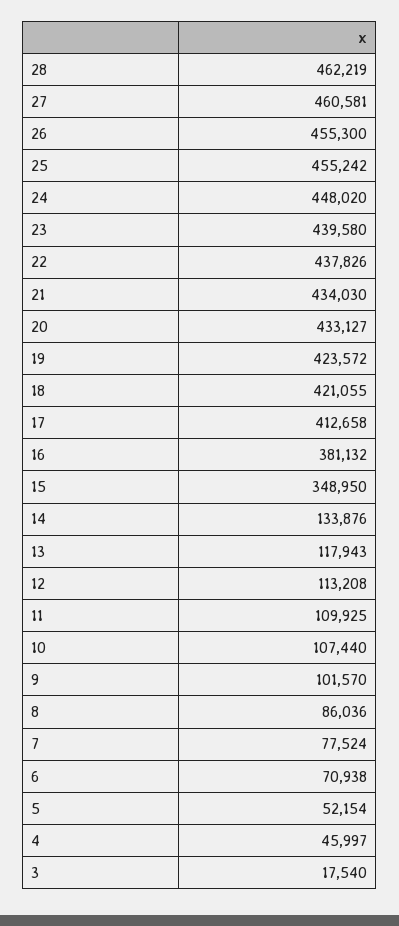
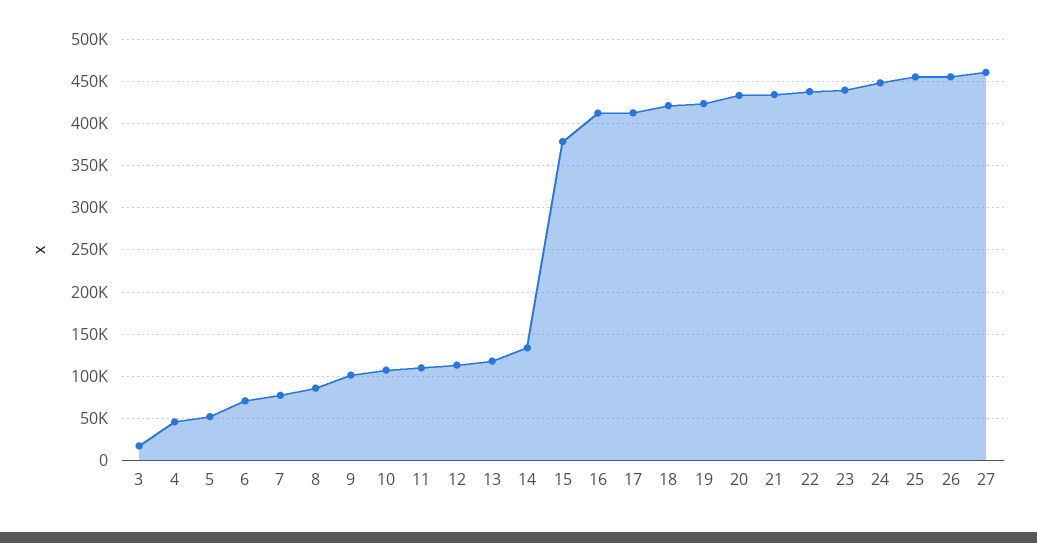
  {
-   "28": 462219,
    "27": 460581,
    "26": 455300,
    "25": 455242,
    "24": 448020,
    "23": 439580,
    "22": 437826,
    "21": 434030,
    "20": 433127,
    "19": 423572,
    "18": 421055,
    "17": 412658,
-   "16": 381132,
+   "16": 410000,
-   "15": 348950,
+   "15": 380000,
    "14": 133876,
    "13": 117943,
    "12": 113208,
    "11": 109925,
    "10": 107440,
    "9": 101570,
    "8": 86036,
    "7": 77524,
    "6": 70938,
    "5": 52154,
    "4": 45997,
    "3": 17540
  }

